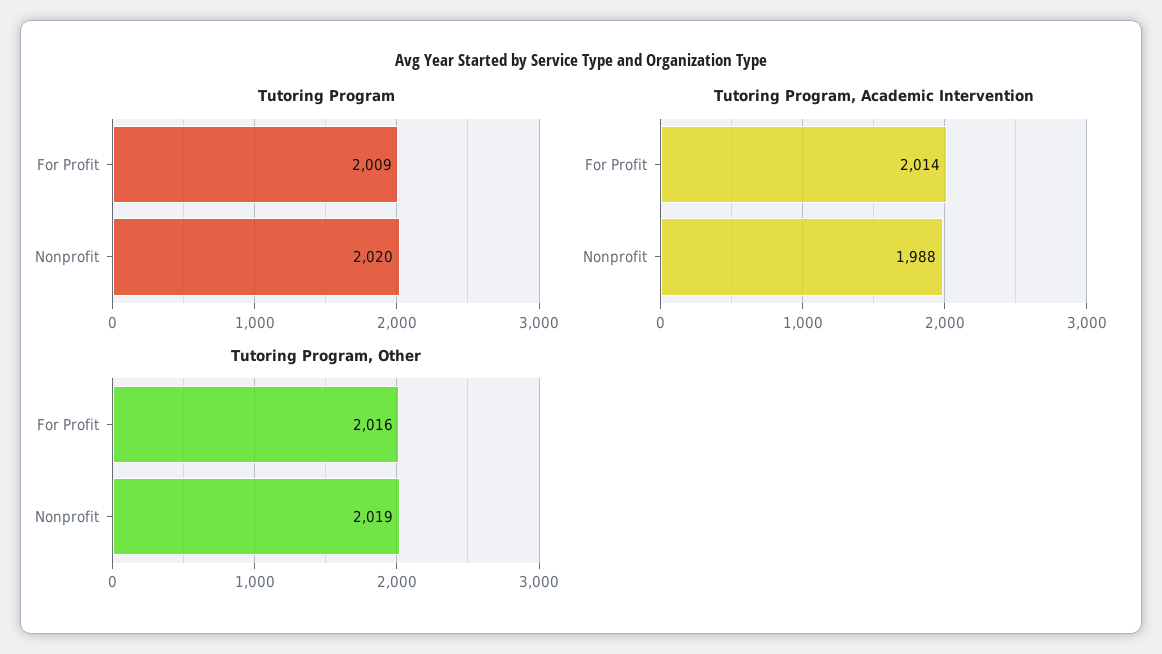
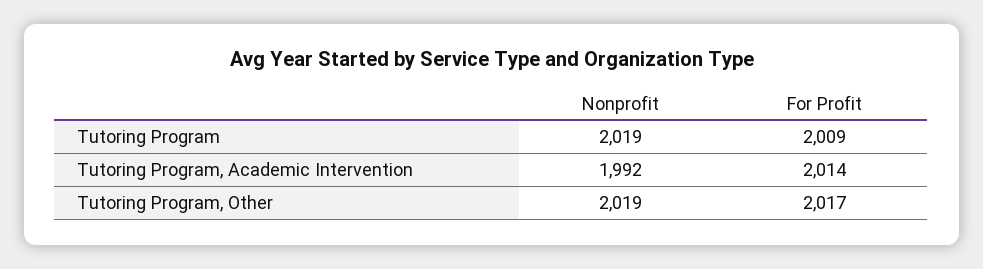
  {
    "Tutoring Program": {
      "For Profit": 2009,
-     "Nonprofit": 2020
+     "Nonprofit": 2019
    },
    "Tutoring Program, Academic Intervention": {
      "For Profit": 2014,
-     "Nonprofit": 1988
+     "Nonprofit": 1992
    },
    "Tutoring Program, Other": {
-     "For Profit": 2016,
+     "For Profit": 2017,
      "Nonprofit": 2019
    }
  }

